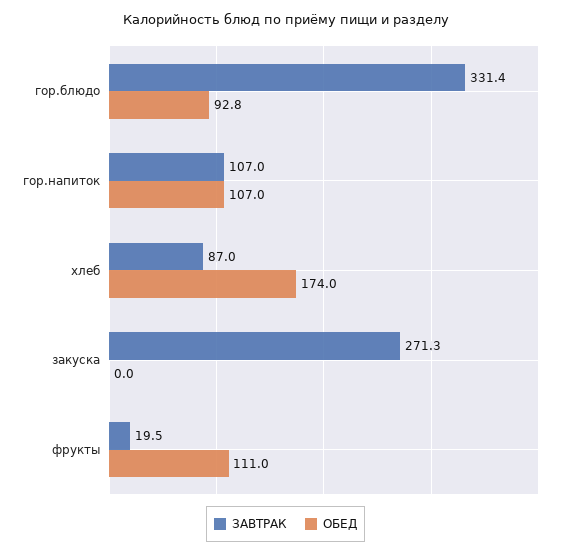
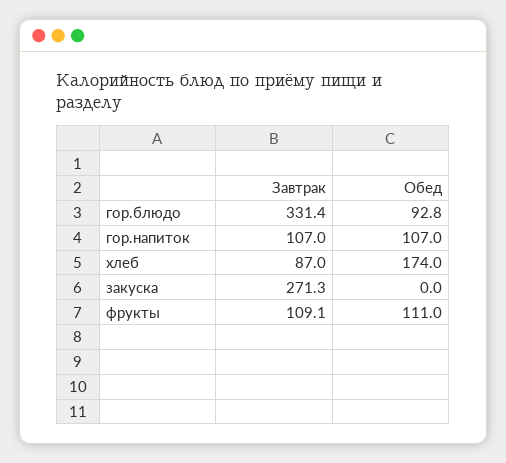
  {
    "ЗАВТРАК": {
      "гор.блюдо": 331.4,
      "гор.напиток": 107,
      "хлеб": 87,
      "закуска": 271.3,
-     "фрукты": 19.5
+     "фрукты": 109.1
    },
    "ОБЕД": {
      "гор.блюдо": 92.8,
      "гор.напиток": 107,
      "хлеб": 174,
      "закуска": 0,
      "фрукты": 111
    }
  }

